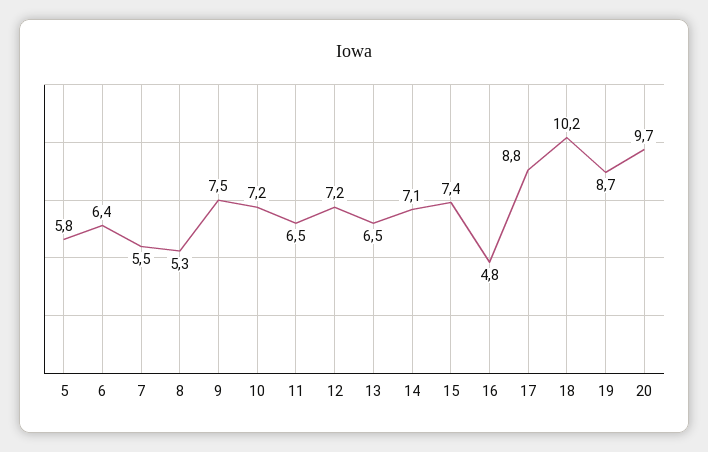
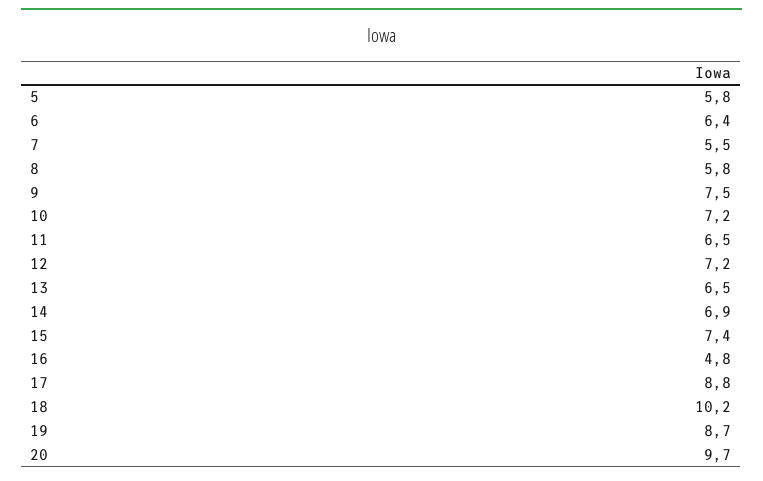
  {
    "5": 5.8,
    "6": 6.4,
    "7": 5.5,
-   "8": 5.3,
+   "8": 5.8,
    "9": 7.5,
    "10": 7.2,
    "11": 6.5,
    "12": 7.2,
    "13": 6.5,
-   "14": 7.1,
+   "14": 6.9,
    "15": 7.4,
    "16": 4.8,
    "17": 8.8,
    "18": 10.2,
    "19": 8.7,
    "20": 9.7
  }

